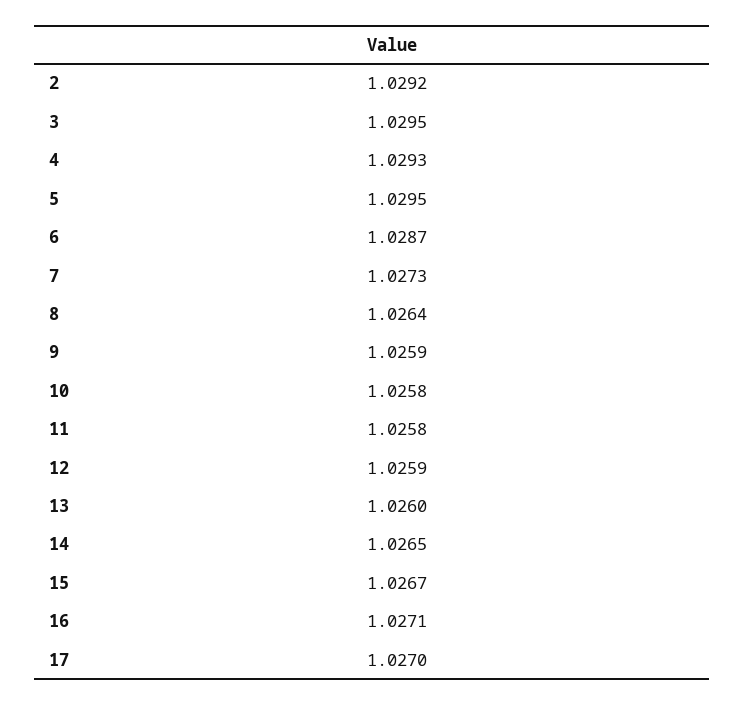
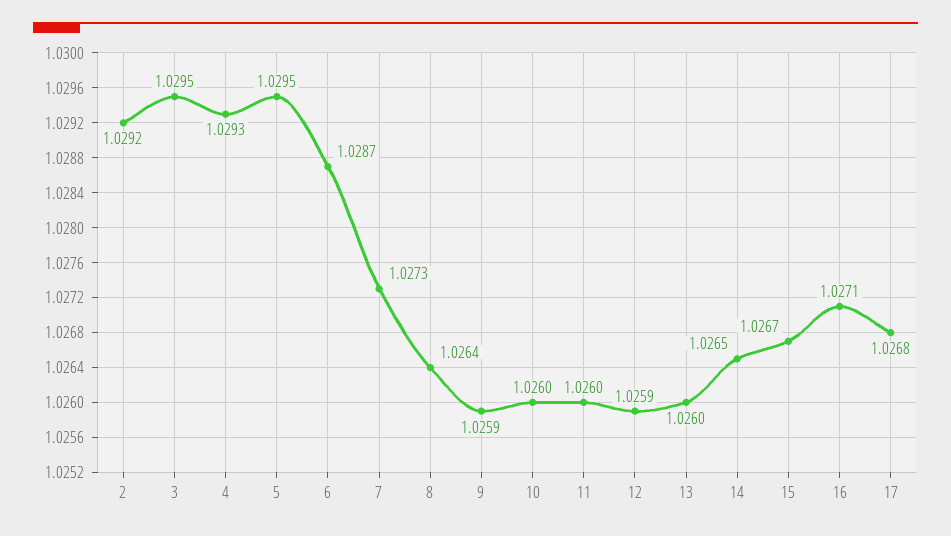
  {
    "2": 1.0292,
    "3": 1.0295,
    "4": 1.0293,
    "5": 1.0295,
    "6": 1.0287,
    "7": 1.0273,
    "8": 1.0264,
    "9": 1.0259,
-   "10": 1.0258,
+   "10": 1.026,
-   "11": 1.0258,
+   "11": 1.026,
    "12": 1.0259,
    "13": 1.026,
    "14": 1.0265,
    "15": 1.0267,
    "16": 1.0271,
-   "17": 1.027
+   "17": 1.0268
  }

